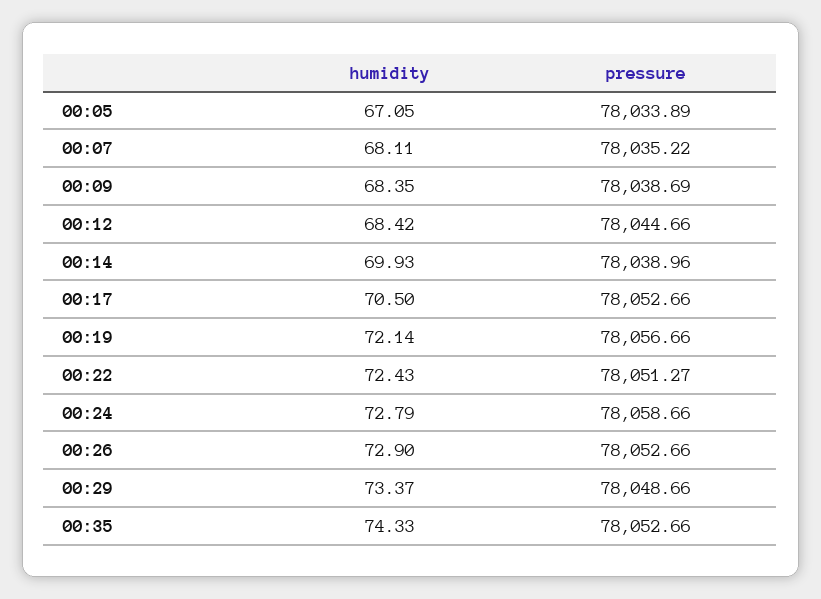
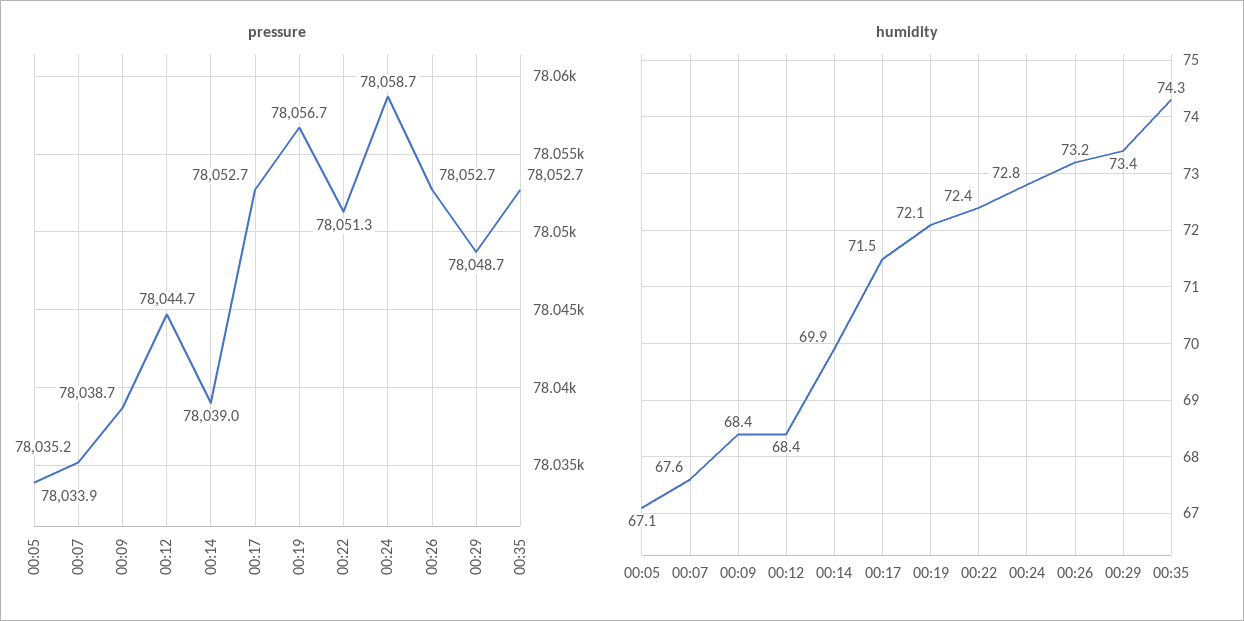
  {
    "humidity": {
      "00:05": 67.05,
-     "00:07": 68.11,
+     "00:07": 67.6,
      "00:09": 68.35,
      "00:12": 68.42,
      "00:14": 69.93,
-     "00:17": 70.5,
+     "00:17": 71.5,
      "00:19": 72.14,
      "00:22": 72.43,
      "00:24": 72.79,
-     "00:26": 72.9,
+     "00:26": 73.2,
      "00:29": 73.37,
      "00:35": 74.33
    },
    "pressure": {
      "00:05": 78033.89,
      "00:07": 78035.22,
      "00:09": 78038.69,
      "00:12": 78044.66,
      "00:14": 78038.96,
      "00:17": 78052.66,
      "00:19": 78056.66,
      "00:22": 78051.27,
      "00:24": 78058.66,
      "00:26": 78052.66,
      "00:29": 78048.66,
      "00:35": 78052.66
    }
  }

